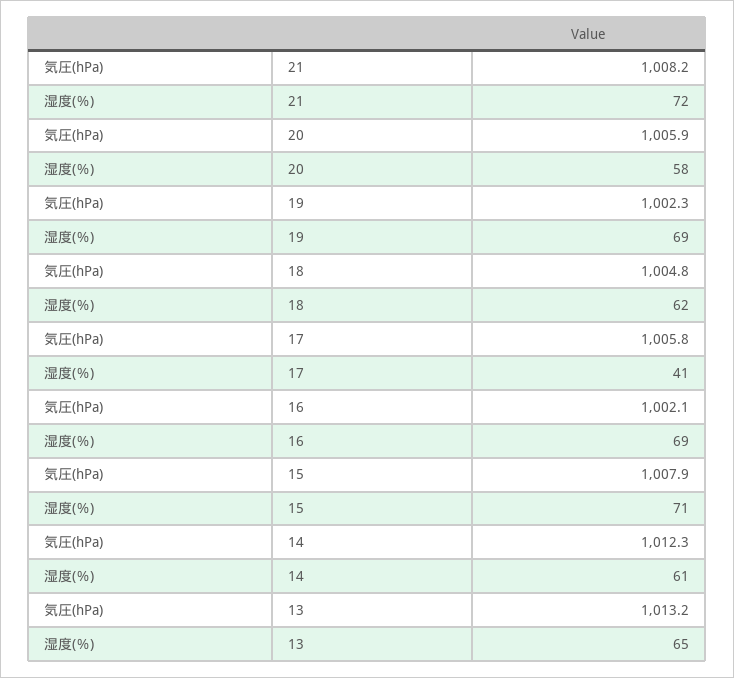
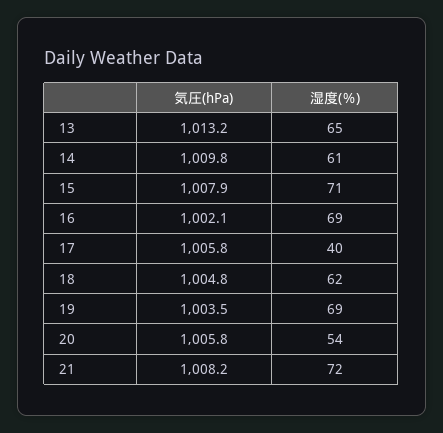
  {
    "気圧(hPa)": {
      "21": 1008.2,
-     "20": 1005.9,
+     "20": 1005.8,
-     "19": 1002.3,
+     "19": 1003.5,
      "18": 1004.8,
      "17": 1005.8,
      "16": 1002.1,
      "15": 1007.9,
-     "14": 1012.3,
+     "14": 1009.8,
      "13": 1013.2
    },
    "湿度(％)": {
      "21": 72,
-     "20": 58,
+     "20": 54,
      "19": 69,
      "18": 62,
-     "17": 41,
+     "17": 40,
      "16": 69,
      "15": 71,
      "14": 61,
      "13": 65
    }
  }

